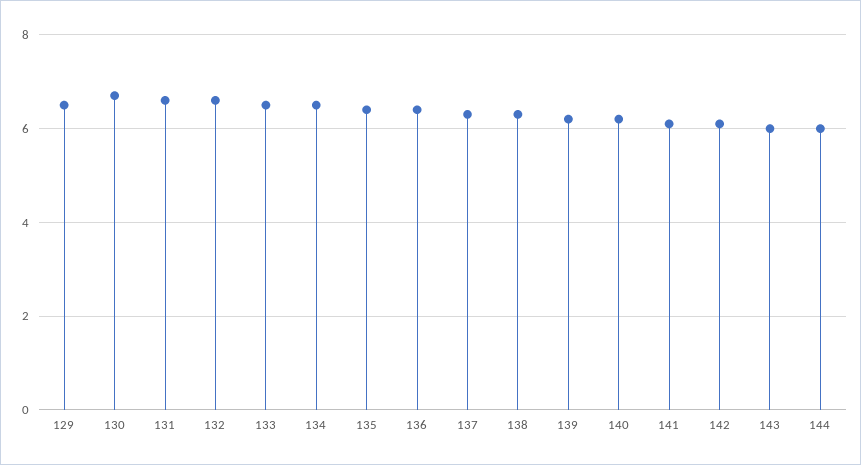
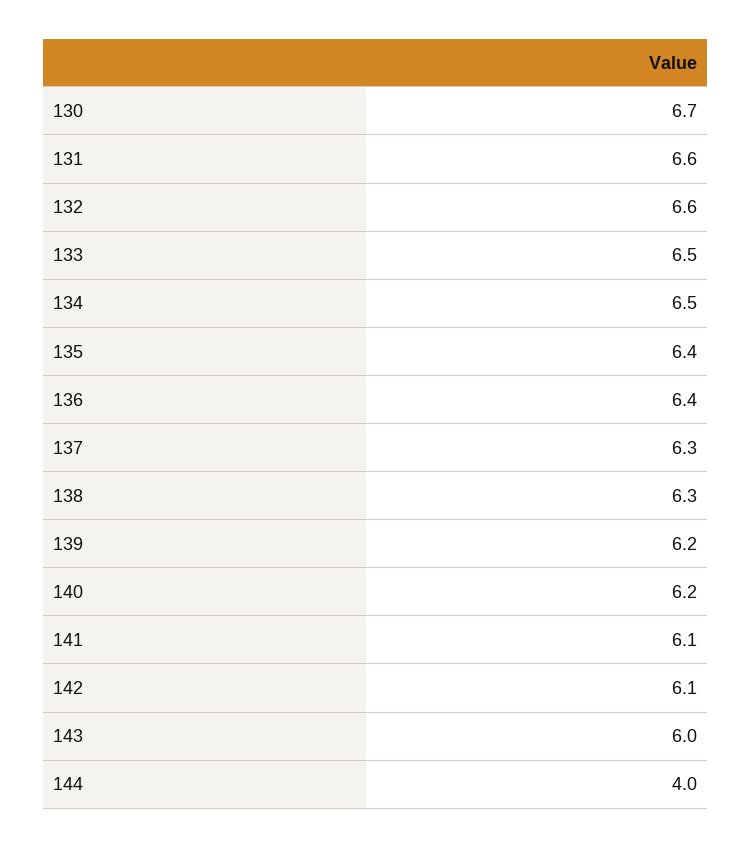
  {
-   "129": 6.5,
    "130": 6.7,
    "131": 6.6,
    "132": 6.6,
    "133": 6.5,
    "134": 6.5,
    "135": 6.4,
    "136": 6.4,
    "137": 6.3,
    "138": 6.3,
    "139": 6.2,
    "140": 6.2,
    "141": 6.1,
    "142": 6.1,
    "143": 6,
-   "144": 6
+   "144": 4
  }

